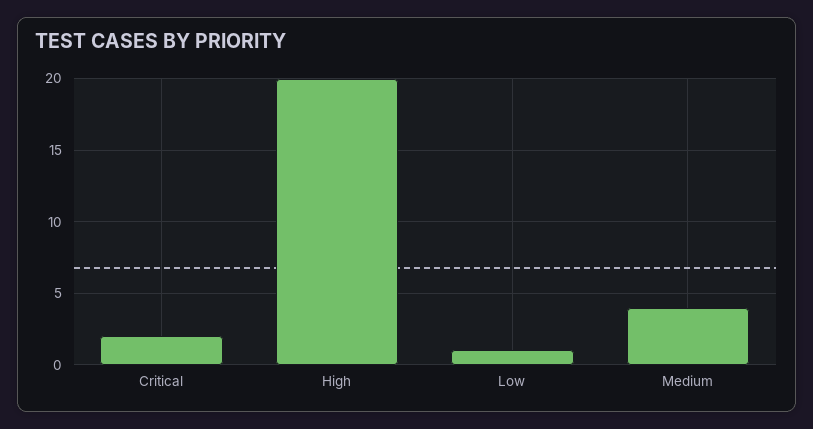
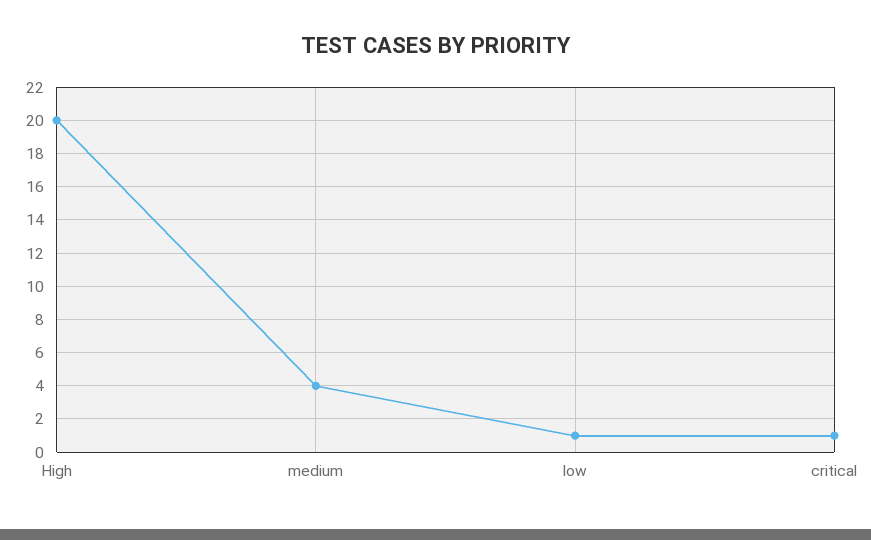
  {
-   "Critical": 2,
+   "Critical": 1,
    "High": 20,
    "Low": 1,
    "Medium": 4
  }

